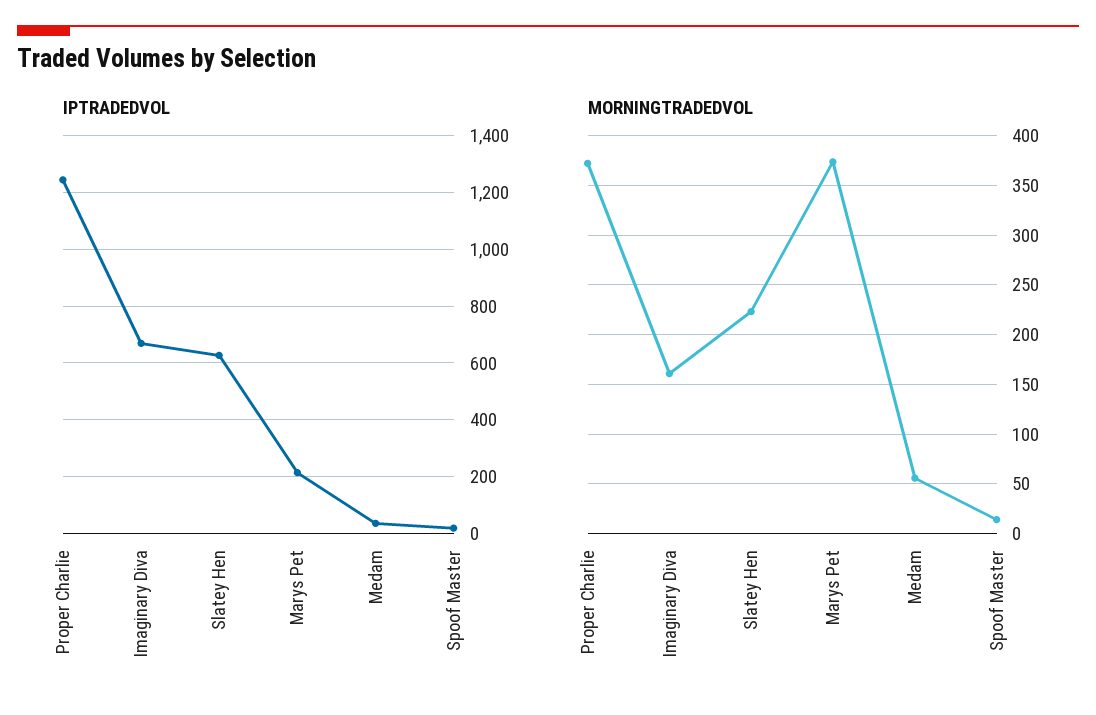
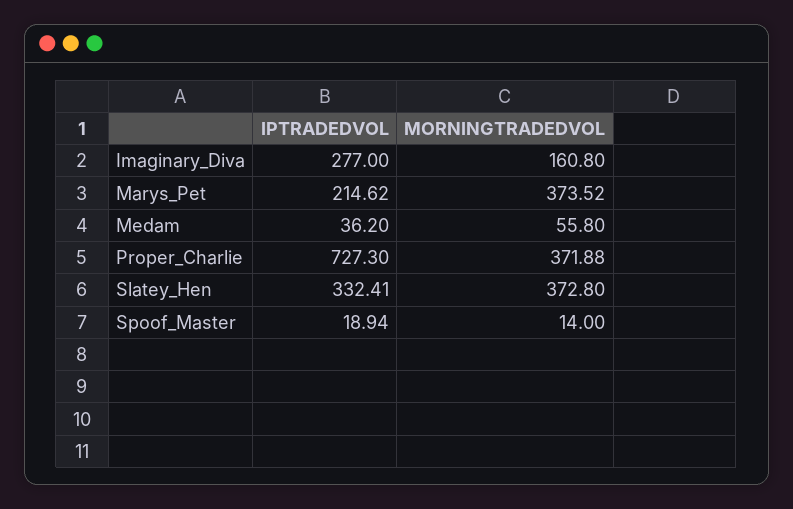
  {
    "IPTRADEDVOL": {
-     "Proper Charlie": 1250,
+     "Proper Charlie": 727.3,
-     "Imaginary Diva": 675,
+     "Imaginary Diva": 277,
-     "Slatey Hen": 625,
+     "Slatey Hen": 332.41,
      "Marys Pet": 214.62,
      "Medam": 36.2,
      "Spoof Master": 18.94
    },
    "MORNINGTRADEDVOL": {
      "Proper Charlie": 371.88,
      "Imaginary Diva": 160.8,
-     "Slatey Hen": 220,
+     "Slatey Hen": 372.8,
      "Marys Pet": 373.52,
      "Medam": 55.8,
      "Spoof Master": 14
    }
  }

